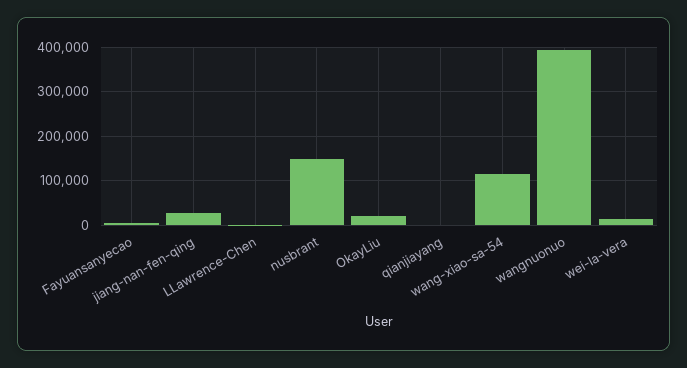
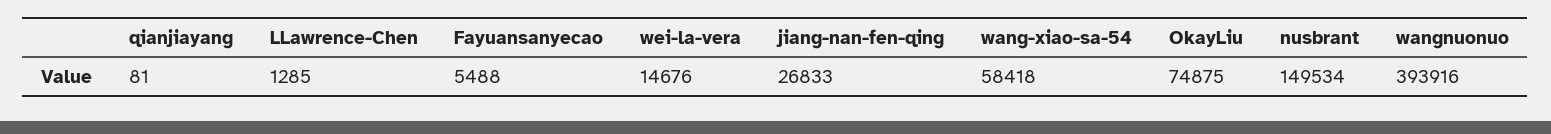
  {
    "Fayuansanyecao": 5488,
    "jiang-nan-fen-qing": 26833,
    "LLawrence-Chen": 1285,
    "nusbrant": 149534,
-   "OkayLiu": 20000,
+   "OkayLiu": 74875,
    "qianjiayang": 81,
-   "wang-xiao-sa-54": 120000,
+   "wang-xiao-sa-54": 58418,
    "wangnuonuo": 393916,
    "wei-la-vera": 14676
  }

